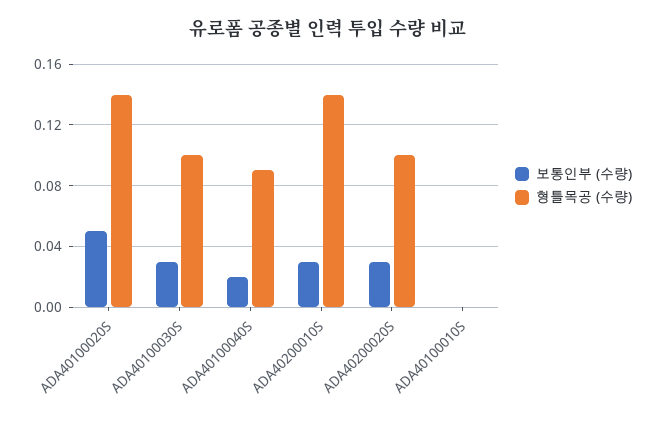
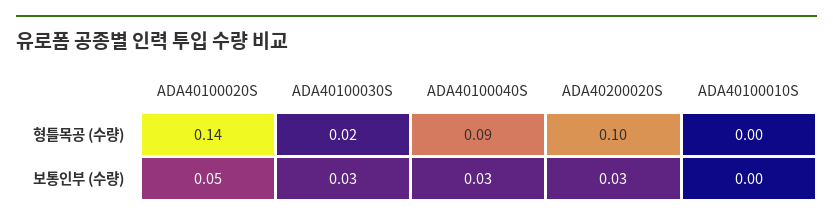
  {
    "보통인부 (수량)": {
      "ADA40100020S": 0.05,
      "ADA40100030S": 0.03,
-     "ADA40100040S": 0.02,
+     "ADA40100040S": 0.03,
-     "ADA40200010S": 0.03,
      "ADA40200020S": 0.03,
      "ADA40100010S": 0
    },
    "형틀목공 (수량)": {
      "ADA40100020S": 0.14,
-     "ADA40100030S": 0.1,
+     "ADA40100030S": 0.02,
      "ADA40100040S": 0.09,
-     "ADA40200010S": 0.14,
      "ADA40200020S": 0.1,
      "ADA40100010S": 0
    }
  }

